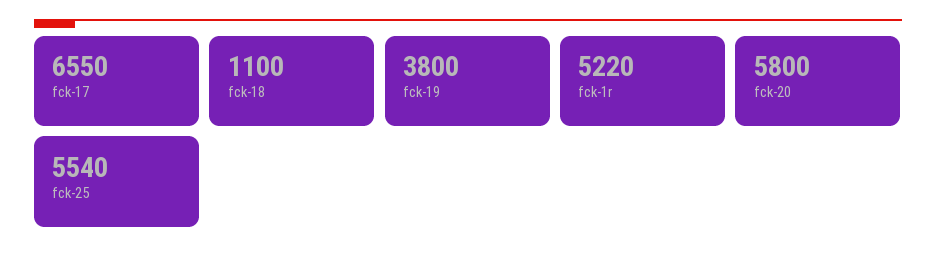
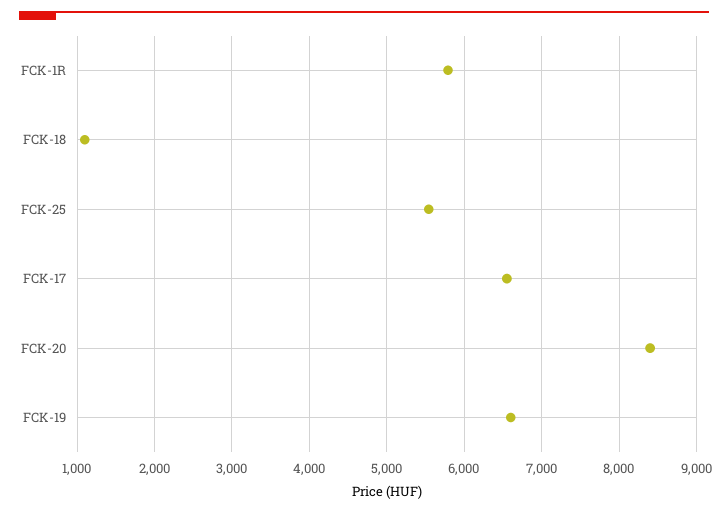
  {
    "fck-17": 6550,
    "fck-18": 1100,
-   "fck-19": 3800,
+   "fck-19": 6600,
-   "fck-1r": 5220,
+   "fck-1r": 5800,
-   "fck-20": 5800,
+   "fck-20": 8400,
    "fck-25": 5540
  }

